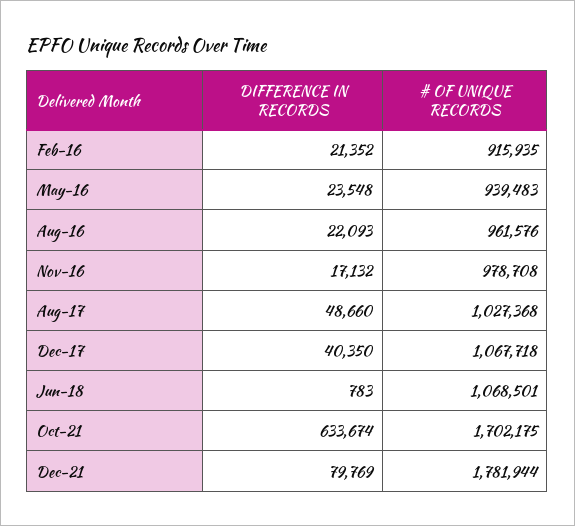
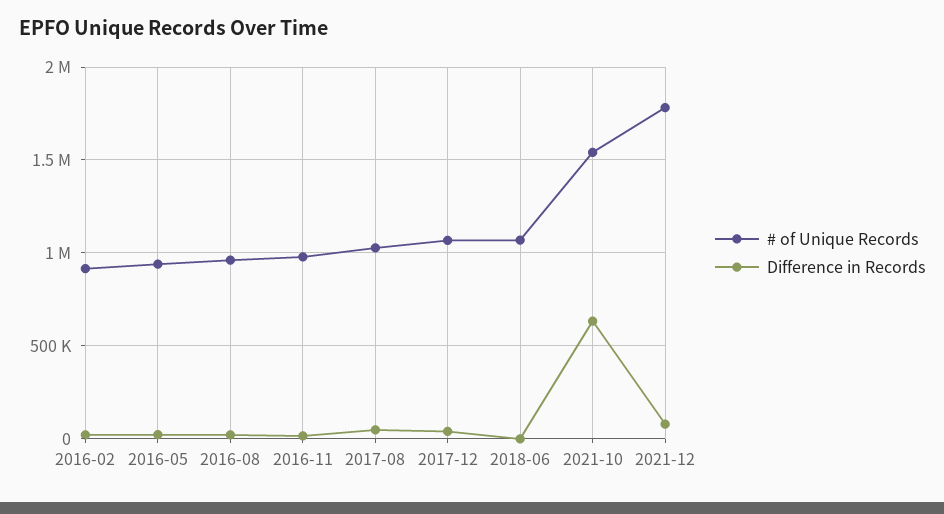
  {
    "DIFFERENCE IN RECORDS": {
      "Feb-16": 21352,
      "May-16": 23548,
      "Aug-16": 22093,
      "Nov-16": 17132,
      "Aug-17": 48660,
      "Dec-17": 40350,
      "Jun-18": 783,
      "Oct-21": 633674,
      "Dec-21": 79769
    },
    "# OF UNIQUE RECORDS": {
      "Feb-16": 915935,
      "May-16": 939483,
      "Aug-16": 961576,
      "Nov-16": 978708,
      "Aug-17": 1027368,
      "Dec-17": 1067718,
      "Jun-18": 1068501,
-     "Oct-21": 1702175,
+     "Oct-21": 1550000,
      "Dec-21": 1781944
    }
  }

